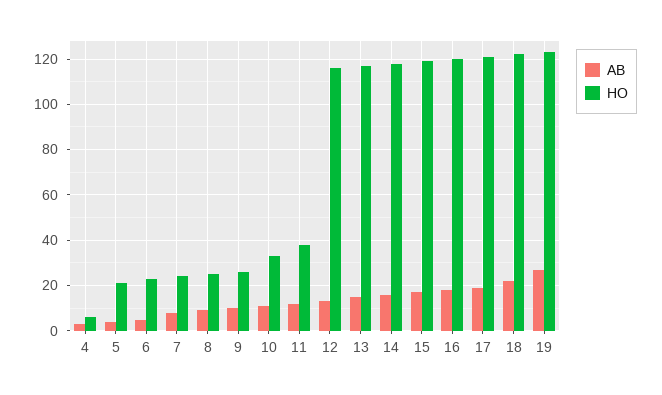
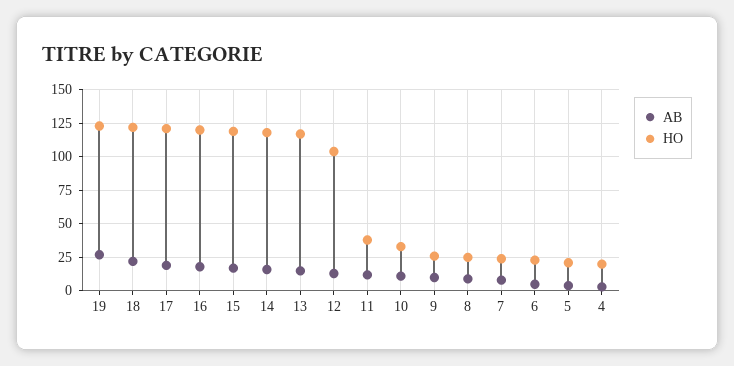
  {
    "AB": {
      "4": 5,
      "5": 5,
      "6": 5,
      "7": 10,
      "8": 10,
      "9": 10,
      "10": 10,
      "11": 10,
      "12": 15,
      "13": 15,
      "14": 15,
      "15": 15,
      "16": 20,
      "17": 20,
      "18": 20,
      "19": 25
    },
    "HO": {
-     "4": 5,
+     "4": 20,
      "5": 20,
      "6": 25,
      "7": 25,
      "8": 25,
      "9": 25,
      "10": 35,
      "11": 40,
-     "12": 115,
+     "12": 105,
      "13": 115,
      "14": 120,
      "15": 120,
      "16": 120,
      "17": 120,
      "18": 120,
      "19": 125
    }
  }

